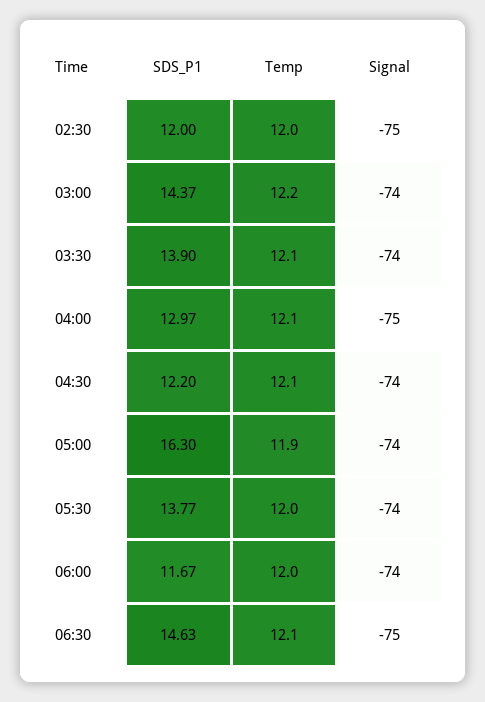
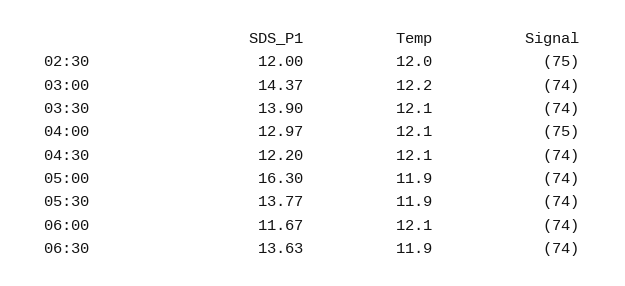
  {
    "SDS_P1": {
      "02:30": 12,
      "03:00": 14.37,
      "03:30": 13.9,
      "04:00": 12.97,
      "04:30": 12.2,
      "05:00": 16.3,
      "05:30": 13.77,
      "06:00": 11.67,
-     "06:30": 14.63
+     "06:30": 13.63
    },
    "Temp": {
      "02:30": 12,
      "03:00": 12.2,
      "03:30": 12.1,
      "04:00": 12.1,
      "04:30": 12.1,
      "05:00": 11.9,
-     "05:30": 12,
+     "05:30": 11.9,
-     "06:00": 12,
+     "06:00": 12.1,
-     "06:30": 12.1
+     "06:30": 11.9
    },
    "Signal": {
      "02:30": -75,
      "03:00": -74,
      "03:30": -74,
      "04:00": -75,
      "04:30": -74,
      "05:00": -74,
      "05:30": -74,
      "06:00": -74,
-     "06:30": -75
+     "06:30": -74
    }
  }

